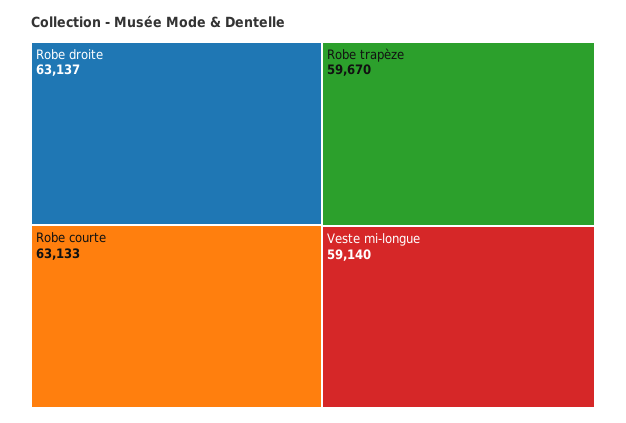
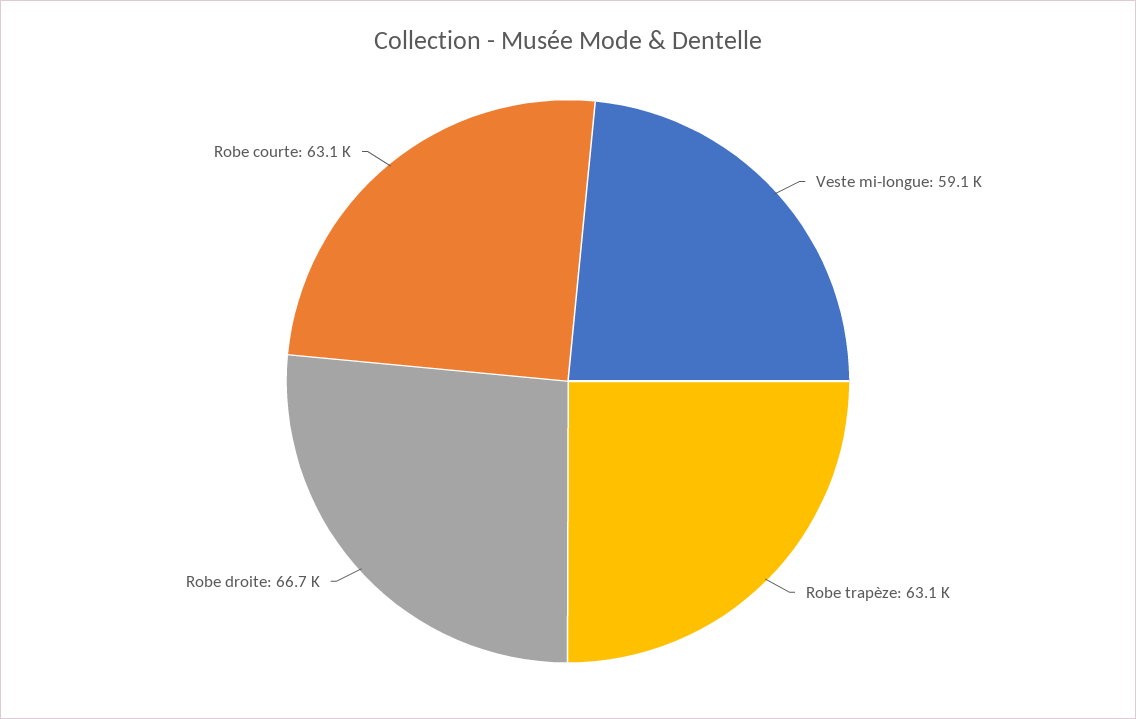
  {
-   "Robe droite": 63137,
+   "Robe droite": 66700,
    "Robe courte": 63133,
-   "Robe trapèze": 59670,
+   "Robe trapèze": 63100,
    "Veste mi-longue": 59140
  }

